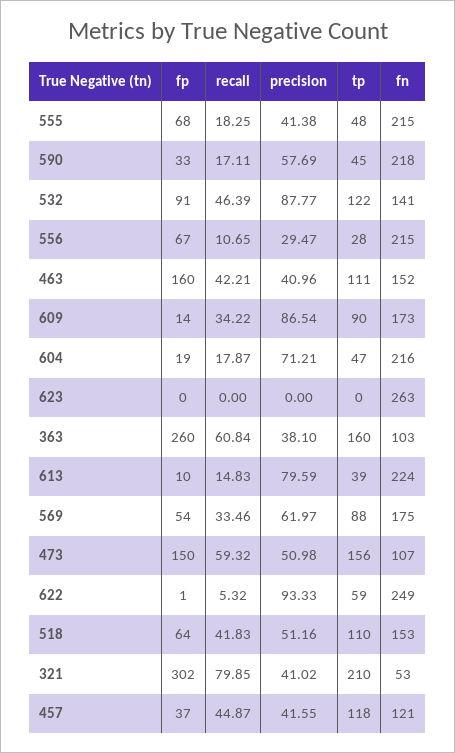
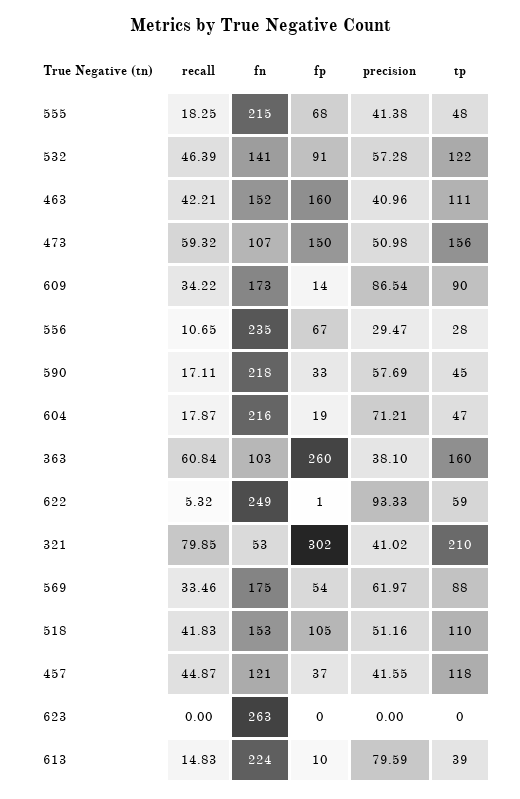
  {
    "fp": {
      "555": 68,
      "590": 33,
      "532": 91,
      "556": 67,
      "463": 160,
      "609": 14,
      "604": 19,
      "623": 0,
      "363": 260,
      "613": 10,
      "569": 54,
      "473": 150,
      "622": 1,
-     "518": 64,
+     "518": 105,
      "321": 302,
      "457": 37
    },
    "recall": {
      "555": 18.25,
      "590": 17.11,
      "532": 46.39,
      "556": 10.65,
      "463": 42.21,
      "609": 34.22,
      "604": 17.87,
      "623": 0,
      "363": 60.84,
      "613": 14.83,
      "569": 33.46,
      "473": 59.32,
      "622": 5.32,
      "518": 41.83,
      "321": 79.85,
      "457": 44.87
    },
    "precision": {
      "555": 41.38,
      "590": 57.69,
-     "532": 87.77,
+     "532": 57.28,
      "556": 29.47,
      "463": 40.96,
      "609": 86.54,
      "604": 71.21,
      "623": 0,
      "363": 38.1,
      "613": 79.59,
      "569": 61.97,
      "473": 50.98,
      "622": 93.33,
      "518": 51.16,
      "321": 41.02,
      "457": 41.55
    },
    "tp": {
      "555": 48,
      "590": 45,
      "532": 122,
      "556": 28,
      "463": 111,
      "609": 90,
      "604": 47,
      "623": 0,
      "363": 160,
      "613": 39,
      "569": 88,
      "473": 156,
      "622": 59,
      "518": 110,
      "321": 210,
      "457": 118
    },
    "fn": {
      "555": 215,
      "590": 218,
      "532": 141,
-     "556": 215,
+     "556": 235,
      "463": 152,
      "609": 173,
      "604": 216,
      "623": 263,
      "363": 103,
      "613": 224,
      "569": 175,
      "473": 107,
      "622": 249,
      "518": 153,
      "321": 53,
      "457": 121
    }
  }

